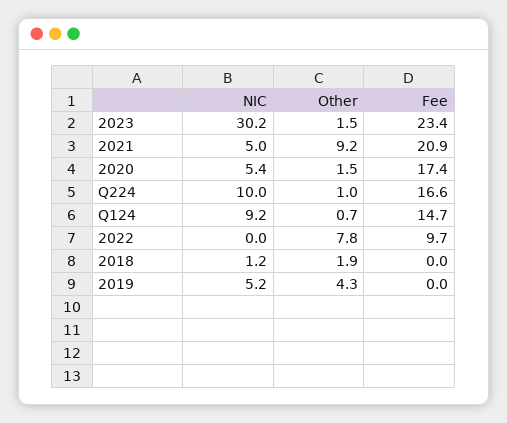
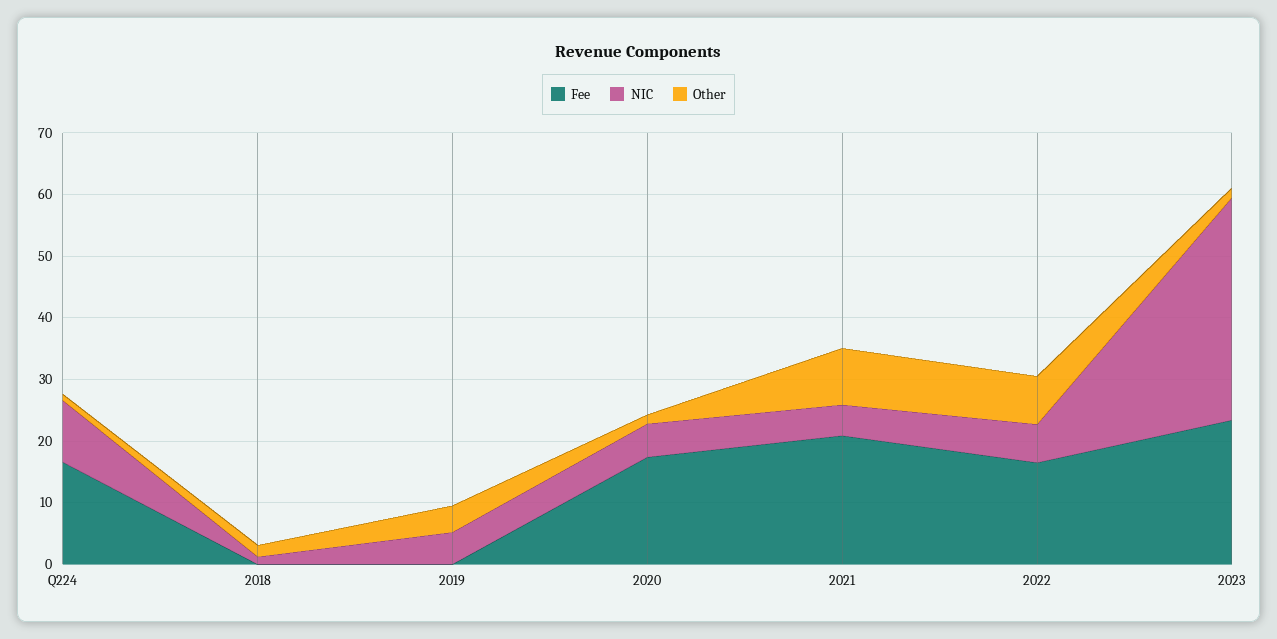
  {
    "NIC": {
-     "2023": 30.2,
+     "2023": 36,
      "2021": 5,
      "2020": 5.4,
      "Q224": 10,
-     "Q124": 9.2,
-     "2022": 0,
+     "2022": 6,
      "2018": 1.2,
      "2019": 5.2
    },
    "Other": {
      "2023": 1.5,
      "2021": 9.2,
      "2020": 1.5,
      "Q224": 1,
-     "Q124": 0.7,
      "2022": 7.8,
      "2018": 1.9,
      "2019": 4.3
    },
    "Fee": {
      "2023": 23.4,
      "2021": 20.9,
      "2020": 17.4,
      "Q224": 16.6,
-     "Q124": 14.7,
-     "2022": 9.7,
+     "2022": 16,
      "2018": 0,
      "2019": 0
    }
  }

